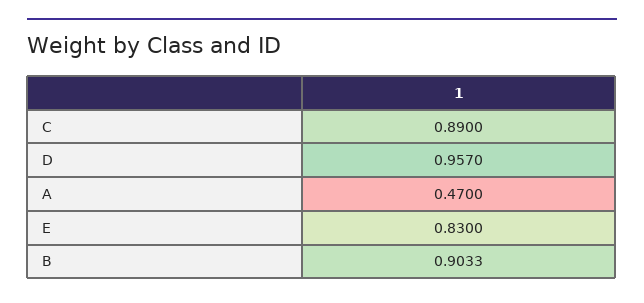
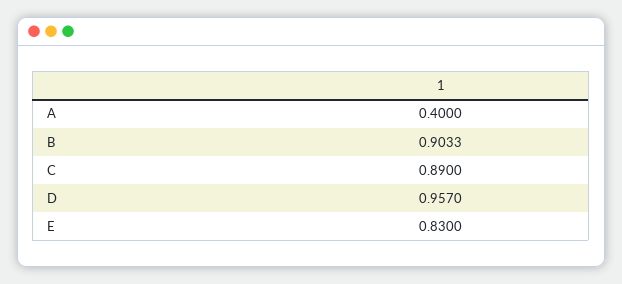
  {
    "C": 0.89,
    "D": 0.957,
-   "A": 0.47,
+   "A": 0.4,
    "E": 0.83,
    "B": 0.9033
  }

